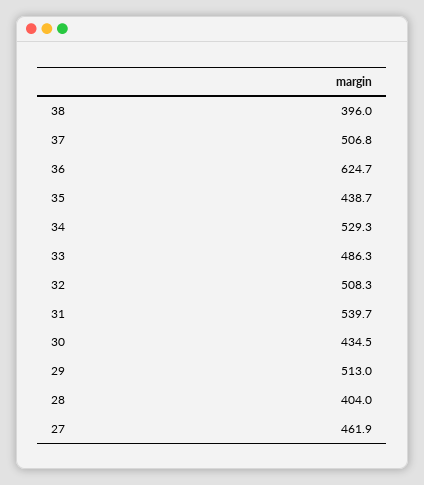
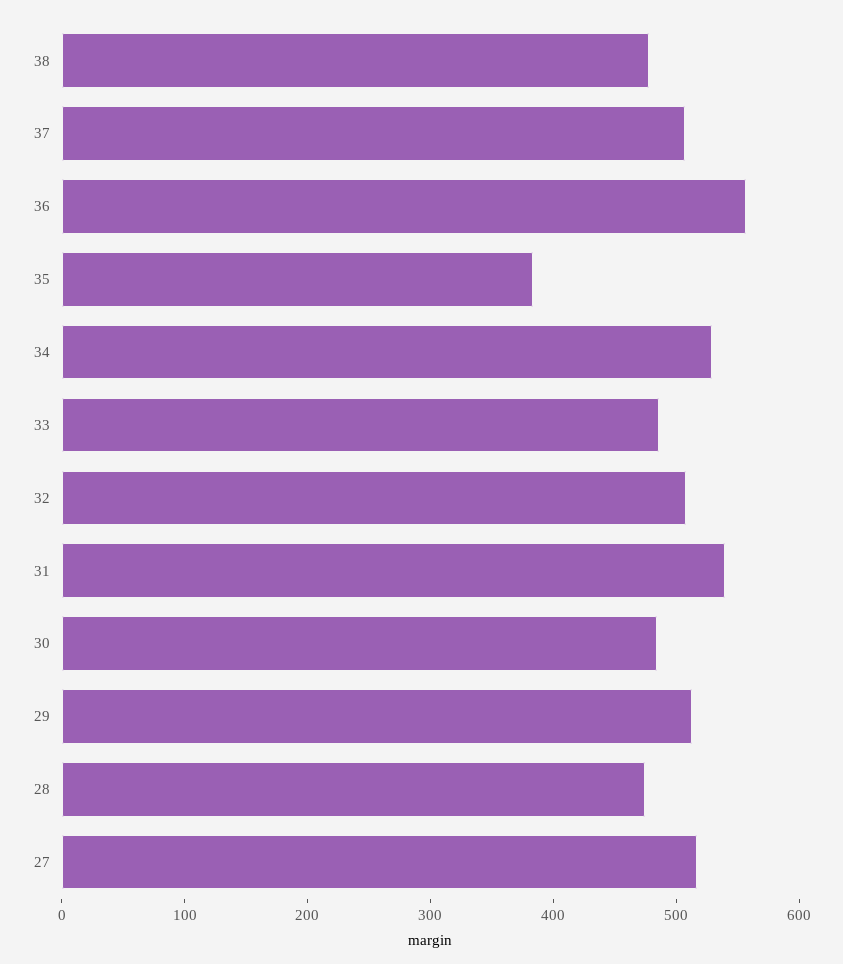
  {
-   "38": 396,
+   "38": 480,
    "37": 506.8,
-   "36": 624.7,
+   "36": 560,
-   "35": 438.7,
+   "35": 380,
    "34": 529.3,
    "33": 486.3,
    "32": 508.3,
    "31": 539.7,
-   "30": 434.5,
+   "30": 480,
    "29": 513,
-   "28": 404,
+   "28": 480,
-   "27": 461.9
+   "27": 520
  }

